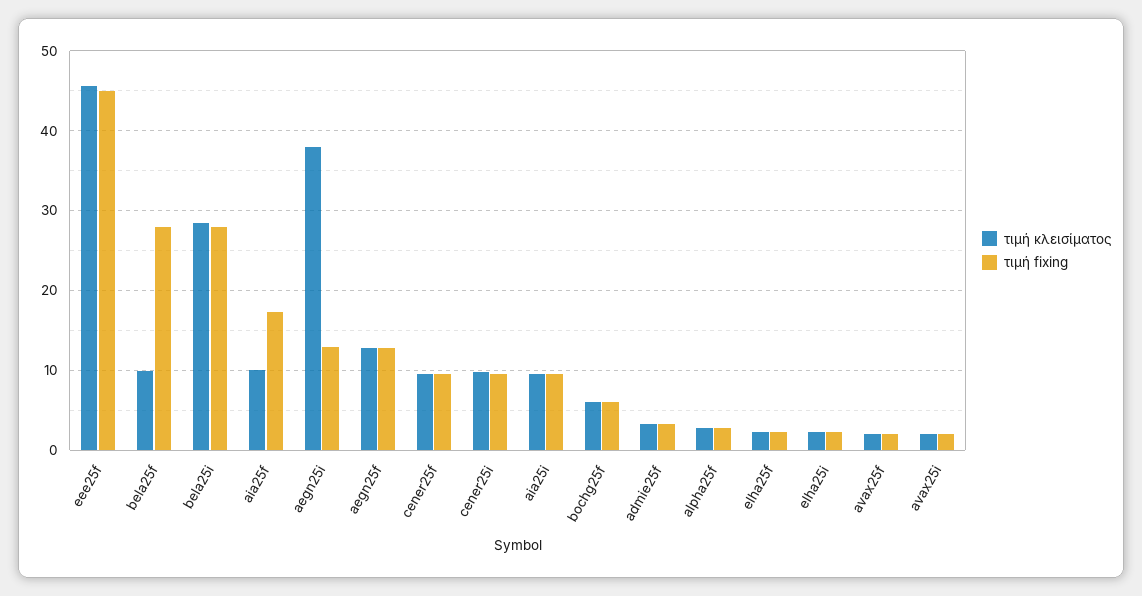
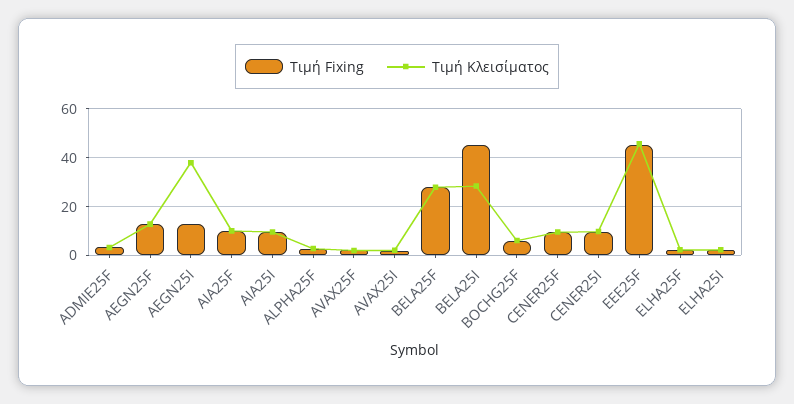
  {
    "τιμή κλεισίματος": {
      "eee25f": 46,
-     "bela25f": 10,
+     "bela25f": 27.5,
      "bela25i": 28,
      "aia25f": 10,
      "aegn25i": 38,
      "aegn25f": 13,
      "cener25f": 10,
      "cener25i": 10,
      "aia25i": 10,
      "bochg25f": 6,
      "admie25f": 3,
      "alpha25f": 3,
      "elha25f": 2,
      "elha25i": 2,
      "avax25f": 2,
      "avax25i": 2
    },
    "τιμή fixing": {
      "eee25f": 45,
      "bela25f": 28,
-     "bela25i": 28,
+     "bela25i": 45,
-     "aia25f": 17,
+     "aia25f": 10,
      "aegn25i": 13,
      "aegn25f": 13,
      "cener25f": 10,
      "cener25i": 9,
      "aia25i": 9,
      "bochg25f": 6,
      "admie25f": 3,
      "alpha25f": 3,
      "elha25f": 2,
      "elha25i": 2,
      "avax25f": 2,
      "avax25i": 2
    }
  }

